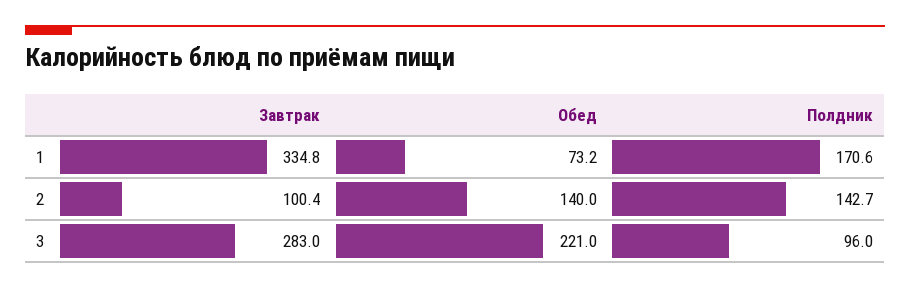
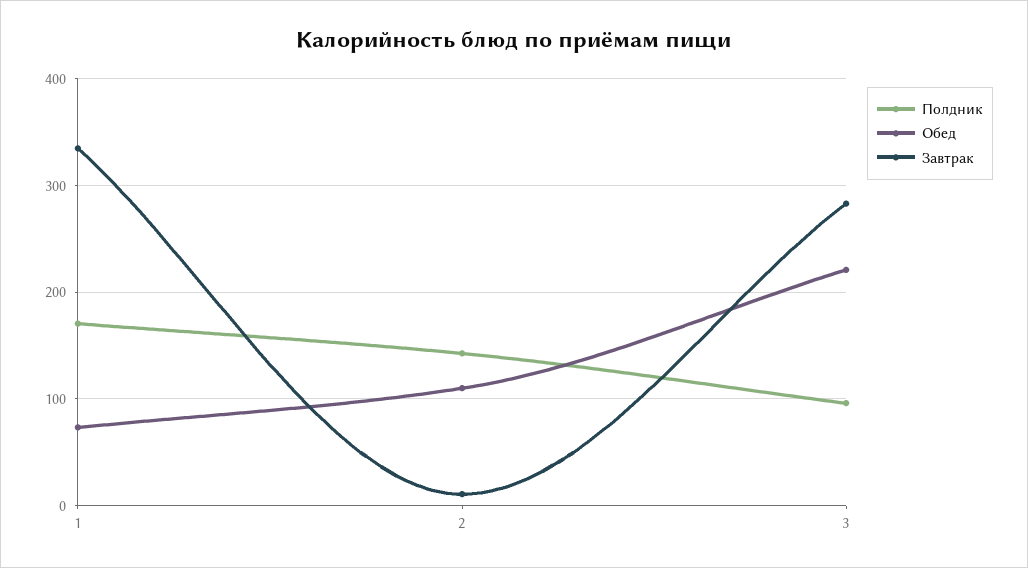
  {
    "Завтрак": {
      "1": 334.8,
-     "2": 100.4,
+     "2": 10,
      "3": 283
    },
    "Обед": {
      "1": 73.2,
-     "2": 140,
+     "2": 110,
      "3": 221
    },
    "Полдник": {
      "1": 170.6,
      "2": 142.7,
      "3": 96
    }
  }

